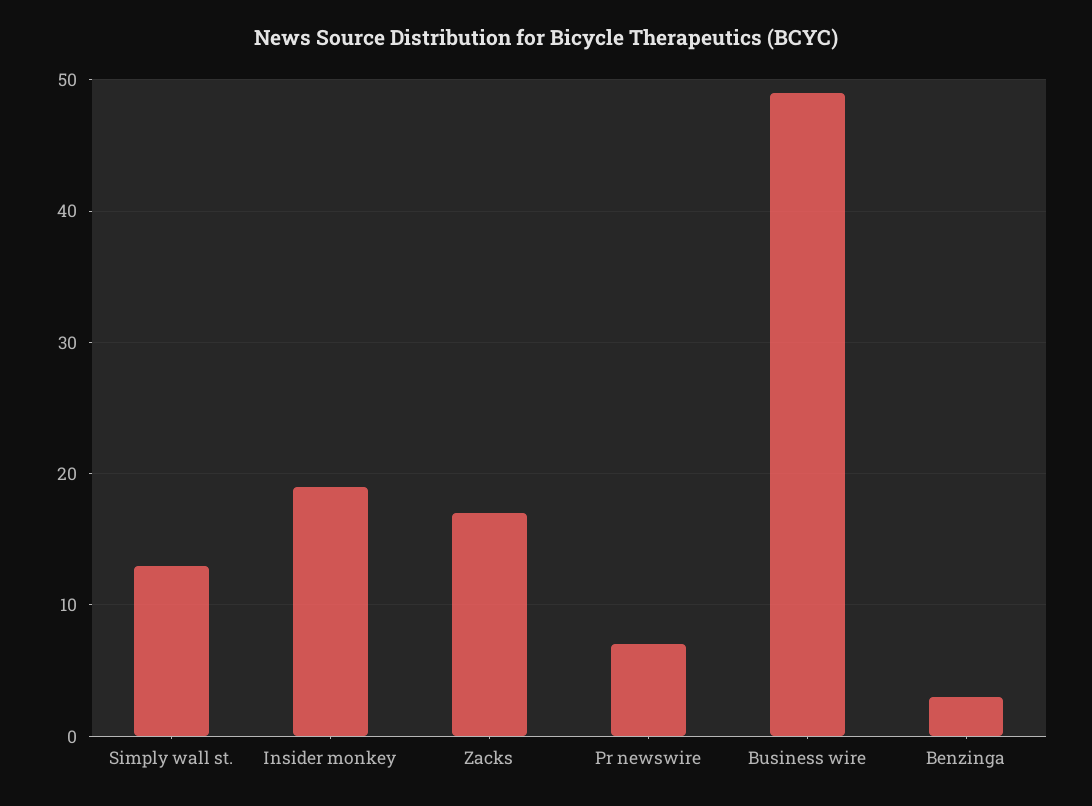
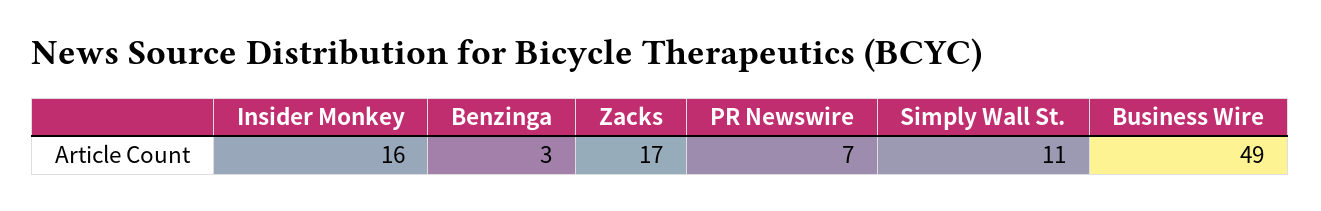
  {
-   "Simply wall st.": 13,
+   "Simply wall st.": 11,
-   "Insider monkey": 19,
+   "Insider monkey": 16,
    "Zacks": 17,
    "Pr newswire": 7,
    "Business wire": 49,
    "Benzinga": 3
  }

